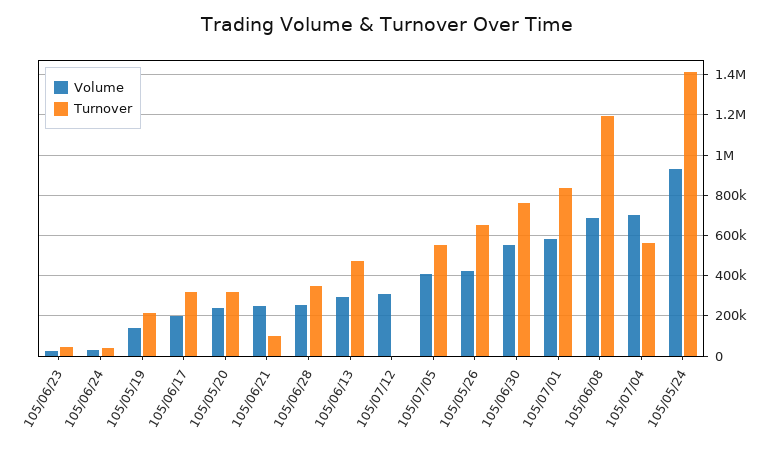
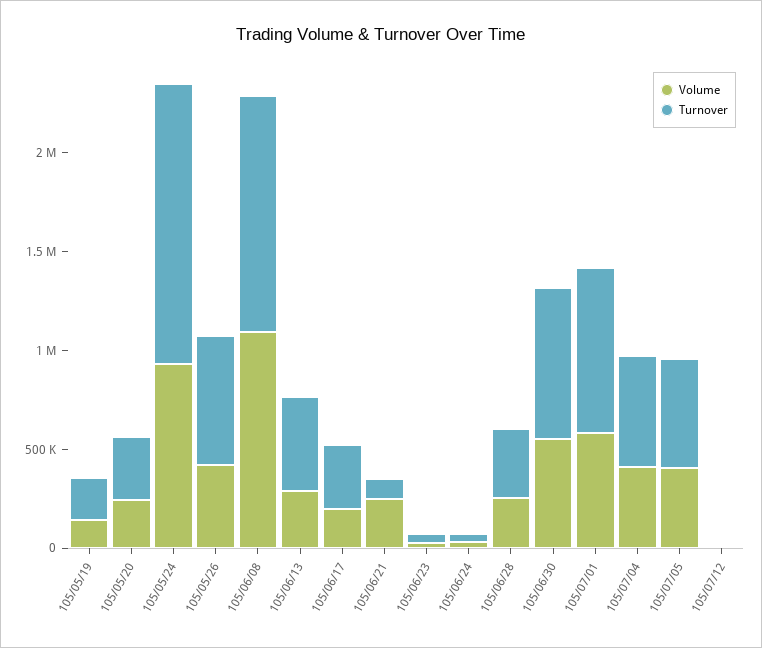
  {
    "Volume": {
      "105/06/23": 50000,
      "105/06/24": 50000,
      "105/05/19": 150000,
      "105/06/17": 200000,
      "105/05/20": 250000,
      "105/06/21": 250000,
      "105/06/28": 250000,
      "105/06/13": 300000,
-     "105/07/12": 300000,
+     "105/07/12": 0,
      "105/07/05": 400000,
      "105/05/26": 400000,
      "105/06/30": 550000,
      "105/07/01": 600000,
-     "105/06/08": 700000,
+     "105/06/08": 1100000,
-     "105/07/04": 700000,
+     "105/07/04": 400000,
      "105/05/24": 950000
    },
    "Turnover": {
      "105/06/23": 50000,
      "105/06/24": 50000,
      "105/05/19": 200000,
      "105/06/17": 300000,
      "105/05/20": 300000,
      "105/06/21": 100000,
      "105/06/28": 350000,
      "105/06/13": 450000,
      "105/07/12": 0,
      "105/07/05": 550000,
      "105/05/26": 650000,
      "105/06/30": 750000,
      "105/07/01": 850000,
      "105/06/08": 1200000,
      "105/07/04": 550000,
      "105/05/24": 1400000
    }
  }

